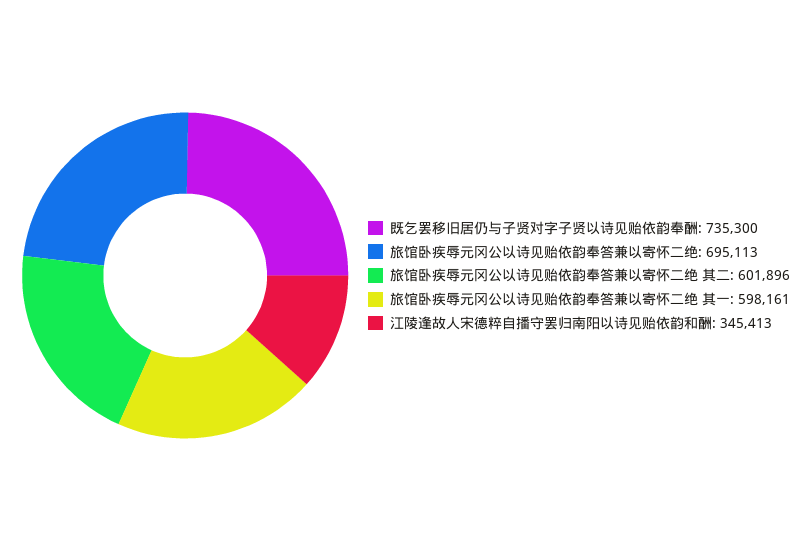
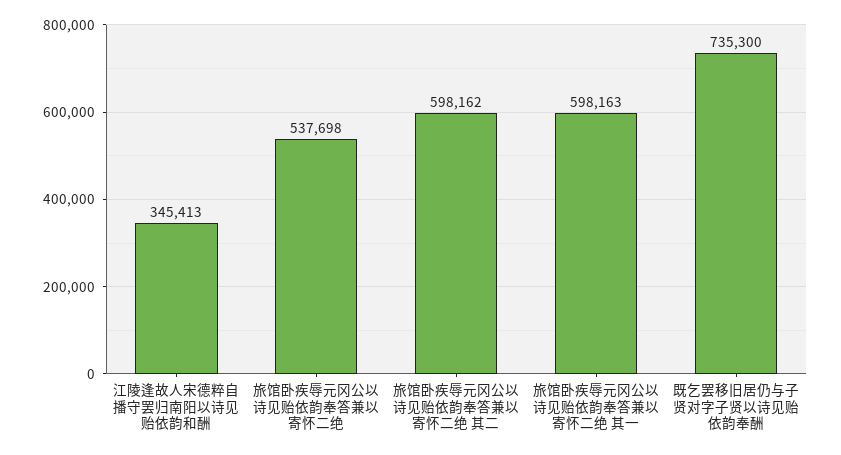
  {
    "既乞罢移旧居仍与子贤对字子贤以诗见贻依韵奉酬": 735300,
-   "旅馆卧疾辱元冈公以诗见贻依韵奉答兼以寄怀二绝": 695113,
+   "旅馆卧疾辱元冈公以诗见贻依韵奉答兼以寄怀二绝": 537698,
-   "旅馆卧疾辱元冈公以诗见贻依韵奉答兼以寄怀二绝 其二": 601896,
+   "旅馆卧疾辱元冈公以诗见贻依韵奉答兼以寄怀二绝 其二": 598162,
-   "旅馆卧疾辱元冈公以诗见贻依韵奉答兼以寄怀二绝 其一": 598161,
+   "旅馆卧疾辱元冈公以诗见贻依韵奉答兼以寄怀二绝 其一": 598163,
    "江陵逢故人宋德粹自播守罢归南阳以诗见贻依韵和酬": 345413
  }

